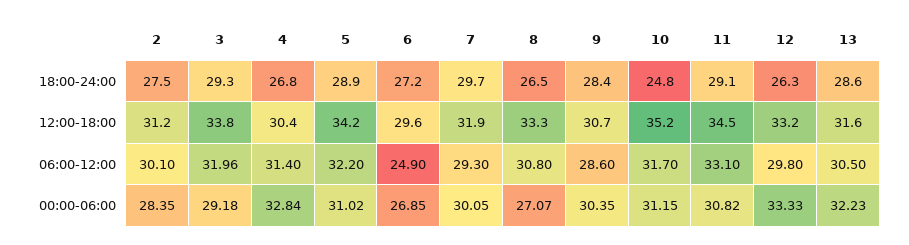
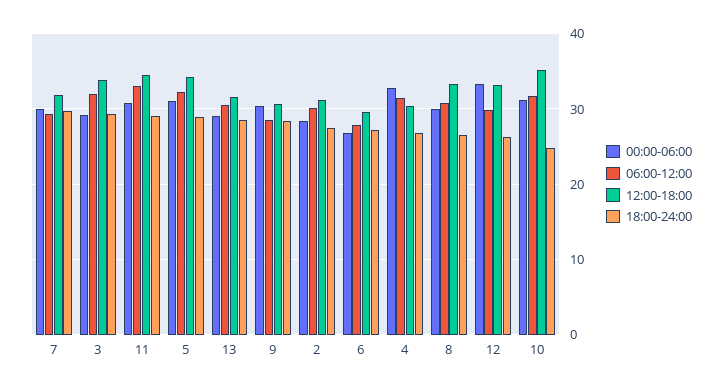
  {
    "18:00-24:00": {
      "2": 27.5,
      "3": 29.3,
      "4": 26.8,
      "5": 28.9,
      "6": 27.2,
      "7": 29.7,
      "8": 26.5,
      "9": 28.4,
      "10": 24.8,
      "11": 29.1,
      "12": 26.3,
      "13": 28.6
    },
    "12:00-18:00": {
      "2": 31.2,
      "3": 33.8,
      "4": 30.4,
      "5": 34.2,
      "6": 29.6,
      "7": 31.9,
      "8": 33.3,
      "9": 30.7,
      "10": 35.2,
      "11": 34.5,
      "12": 33.2,
      "13": 31.6
    },
    "06:00-12:00": {
      "2": 30.1,
      "3": 31.96,
      "4": 31.4,
      "5": 32.2,
-     "6": 24.9,
+     "6": 28,
      "7": 29.3,
      "8": 30.8,
      "9": 28.6,
      "10": 31.7,
      "11": 33.1,
      "12": 29.8,
      "13": 30.5
    },
    "00:00-06:00": {
      "2": 28.35,
      "3": 29.18,
      "4": 32.84,
      "5": 31.02,
      "6": 26.85,
      "7": 30.05,
-     "8": 27.07,
+     "8": 30,
      "9": 30.35,
      "10": 31.15,
      "11": 30.82,
      "12": 33.33,
-     "13": 32.23
+     "13": 29
    }
  }

